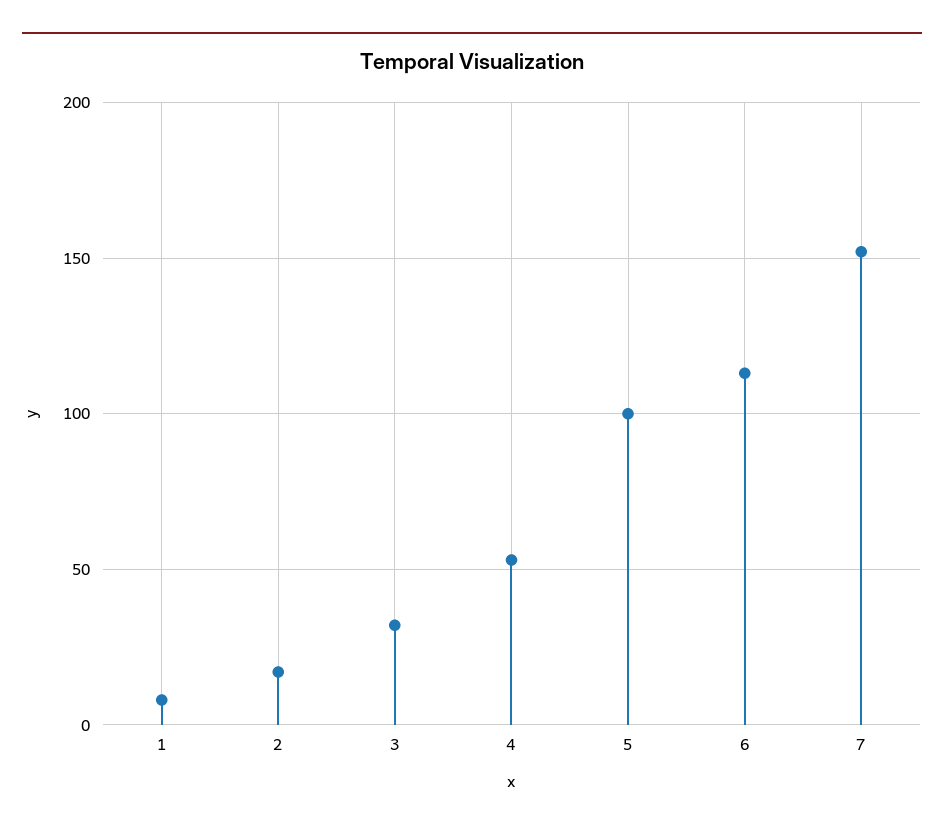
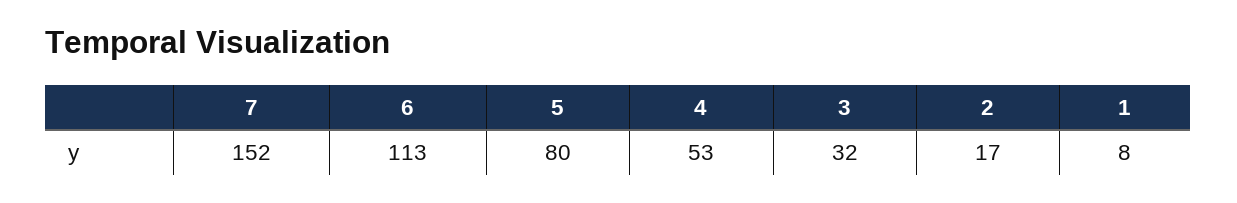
  {
    "1": 8,
    "2": 17,
    "3": 32,
    "4": 53,
-   "5": 100,
+   "5": 80,
    "6": 113,
    "7": 152
  }

